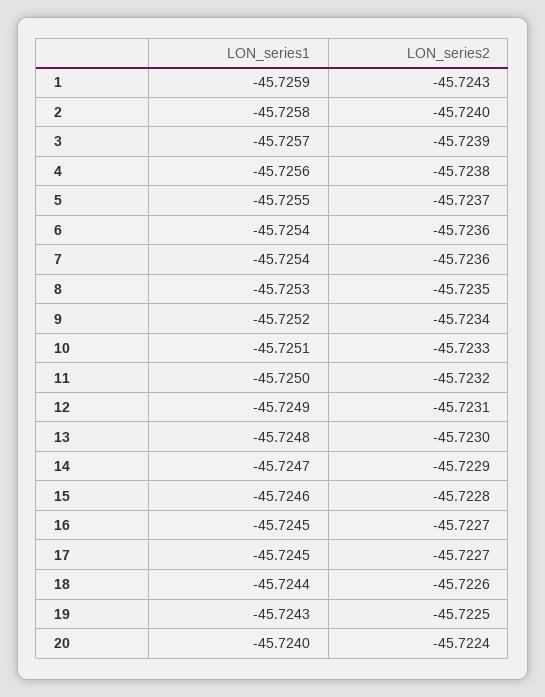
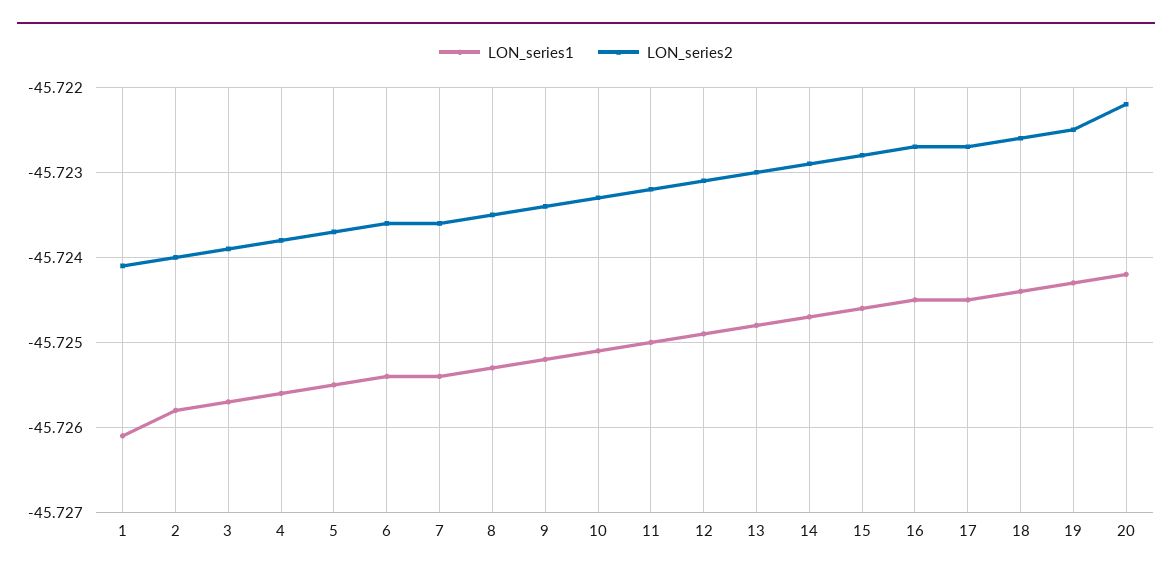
  {
    "LON_series1": {
-     "1": -45.7259,
+     "1": -45.7261,
      "2": -45.7258,
      "3": -45.7257,
      "4": -45.7256,
      "5": -45.7255,
      "6": -45.7254,
      "7": -45.7254,
      "8": -45.7253,
      "9": -45.7252,
      "10": -45.7251,
      "11": -45.725,
      "12": -45.7249,
      "13": -45.7248,
      "14": -45.7247,
      "15": -45.7246,
      "16": -45.7245,
      "17": -45.7245,
      "18": -45.7244,
      "19": -45.7243,
-     "20": -45.724
+     "20": -45.7242
    },
    "LON_series2": {
-     "1": -45.7243,
+     "1": -45.7241,
      "2": -45.724,
      "3": -45.7239,
      "4": -45.7238,
      "5": -45.7237,
      "6": -45.7236,
      "7": -45.7236,
      "8": -45.7235,
      "9": -45.7234,
      "10": -45.7233,
      "11": -45.7232,
      "12": -45.7231,
      "13": -45.723,
      "14": -45.7229,
      "15": -45.7228,
      "16": -45.7227,
      "17": -45.7227,
      "18": -45.7226,
      "19": -45.7225,
-     "20": -45.7224
+     "20": -45.7222
    }
  }

